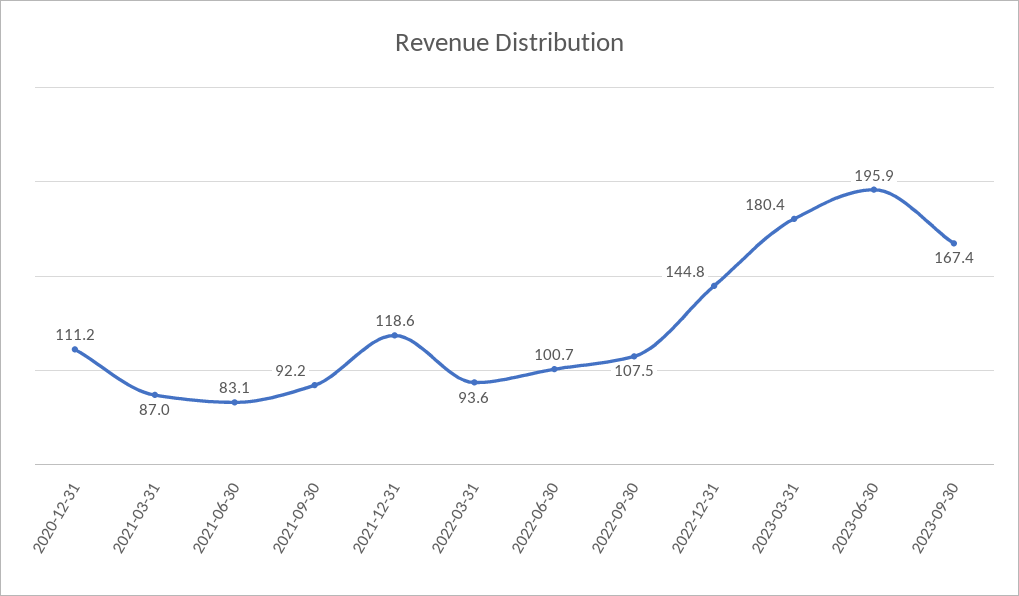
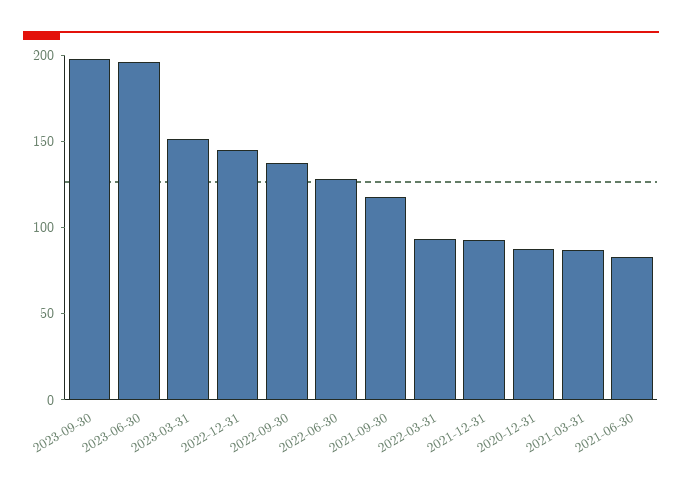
  {
-   "2020-12-31": 111.2,
+   "2020-12-31": 90,
    "2021-03-31": 87,
    "2021-06-30": 83.1,
-   "2021-09-30": 92.2,
+   "2021-09-30": 120,
-   "2021-12-31": 118.6,
+   "2021-12-31": 90,
    "2022-03-31": 93.6,
-   "2022-06-30": 100.7,
+   "2022-06-30": 130,
-   "2022-09-30": 107.5,
+   "2022-09-30": 140,
    "2022-12-31": 144.8,
-   "2023-03-31": 180.4,
+   "2023-03-31": 150,
    "2023-06-30": 195.9,
-   "2023-09-30": 167.4
+   "2023-09-30": 200
  }

